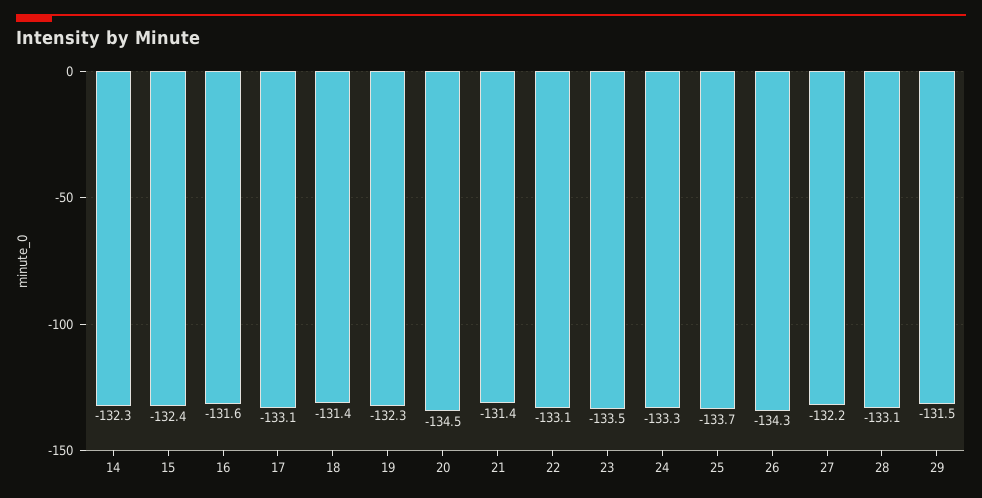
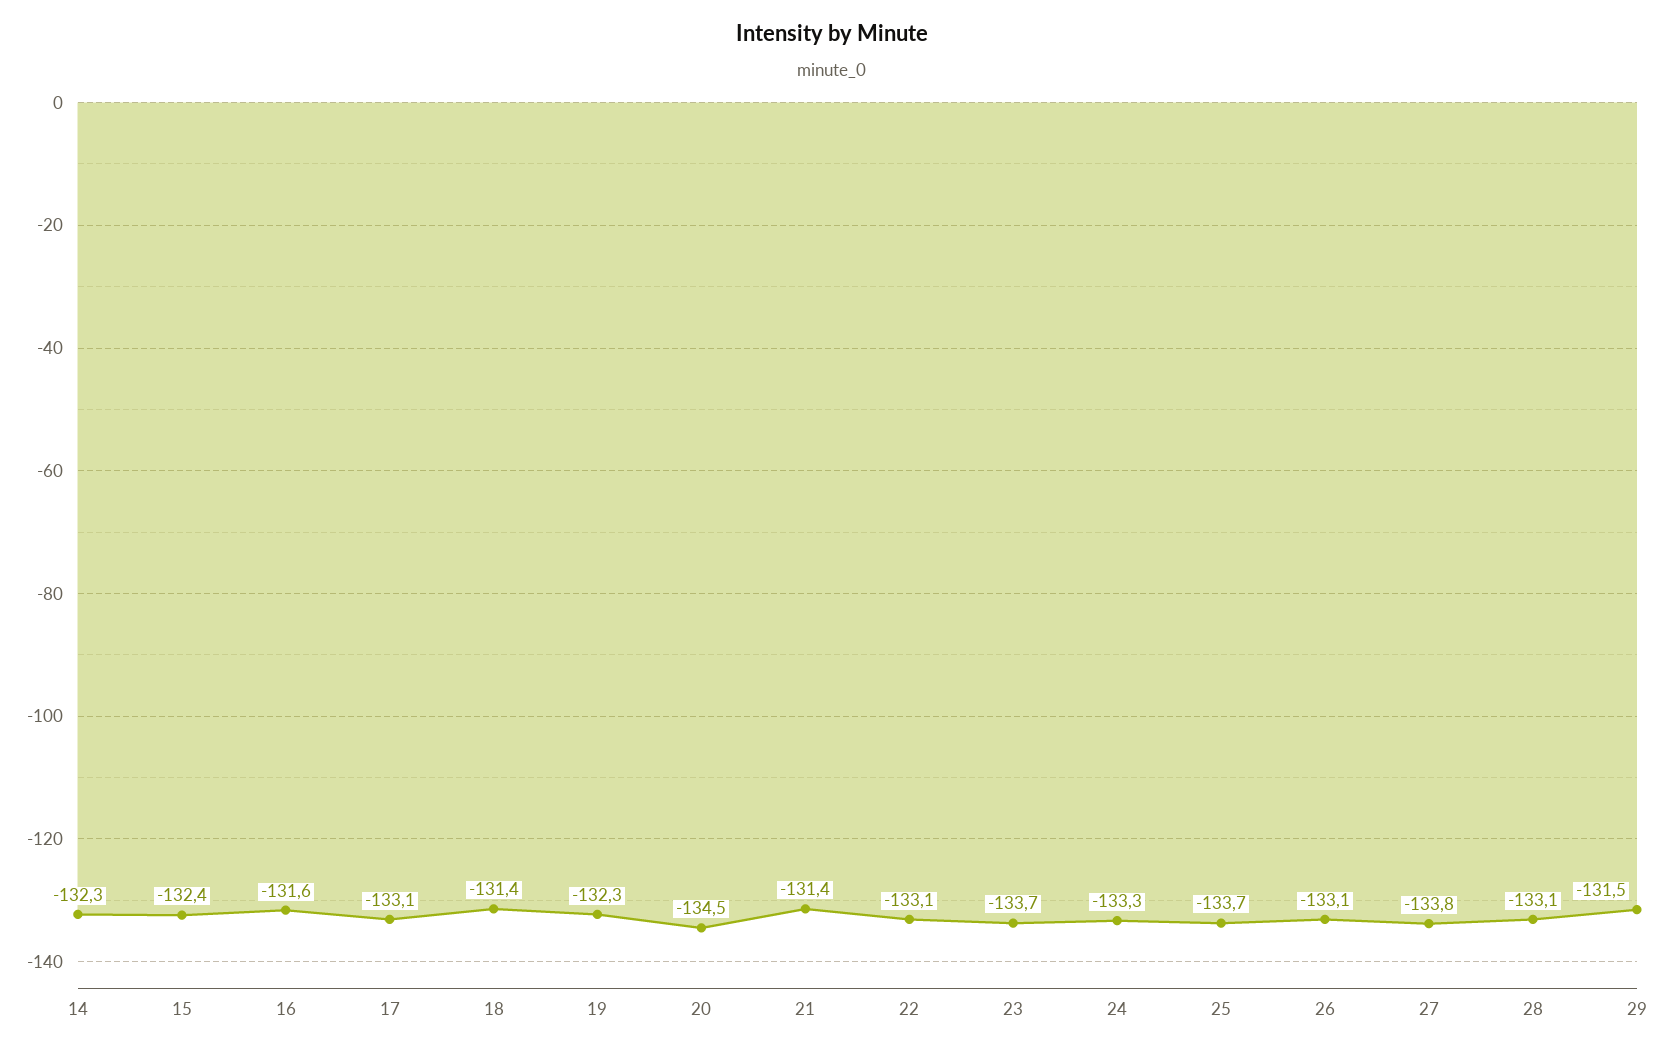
  {
    "14": -132.3,
    "15": -132.4,
    "16": -131.6,
    "17": -133.1,
    "18": -131.4,
    "19": -132.3,
    "20": -134.5,
    "21": -131.4,
    "22": -133.1,
-   "23": -133.5,
+   "23": -133.7,
    "24": -133.3,
    "25": -133.7,
-   "26": -134.3,
+   "26": -133.1,
-   "27": -132.2,
+   "27": -133.8,
    "28": -133.1,
    "29": -131.5
  }

